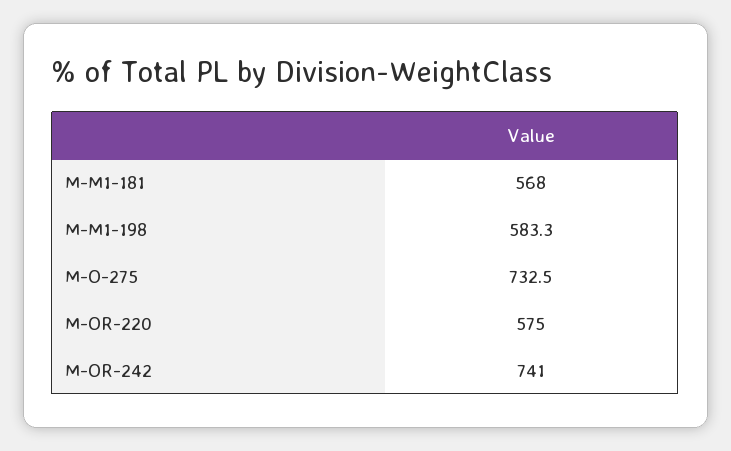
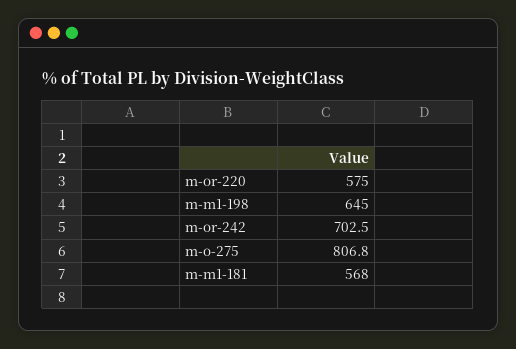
  {
    "M-M1-181": 568,
-   "M-M1-198": 583.3,
+   "M-M1-198": 645,
-   "M-O-275": 732.5,
+   "M-O-275": 806.8,
    "M-OR-220": 575,
-   "M-OR-242": 741
+   "M-OR-242": 702.5
  }

